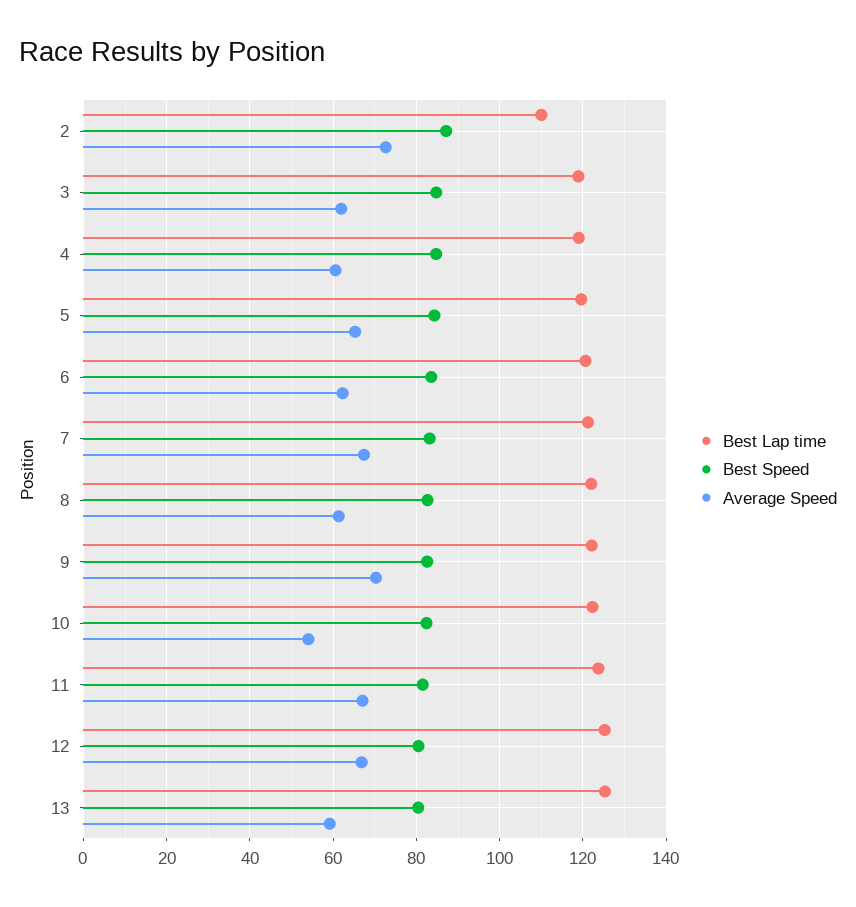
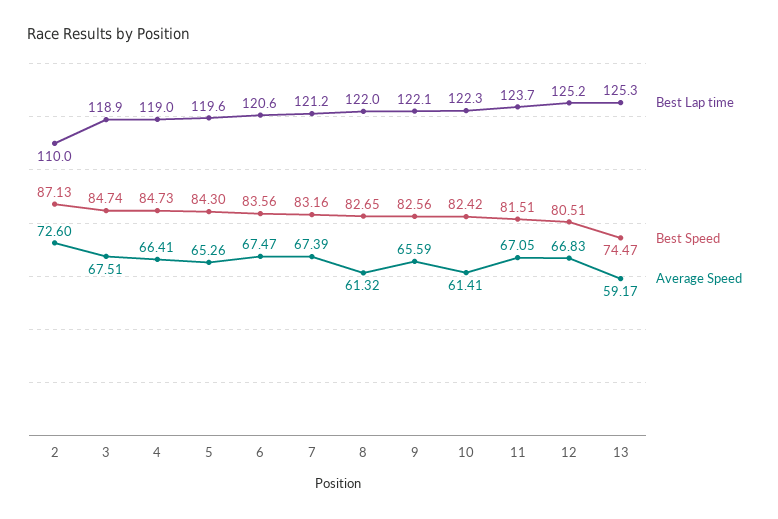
  {
    "Best Lap time": {
      "2": 110,
      "3": 118.9,
      "4": 119,
      "5": 119.6,
      "6": 120.6,
      "7": 121.2,
      "8": 122,
      "9": 122.1,
      "10": 122.3,
      "11": 123.7,
      "12": 125.2,
      "13": 125.3
    },
    "Best Speed": {
      "2": 87.13,
      "3": 84.74,
      "4": 84.73,
      "5": 84.3,
      "6": 83.56,
      "7": 83.16,
      "8": 82.65,
      "9": 82.56,
      "10": 82.42,
      "11": 81.51,
      "12": 80.51,
-     "13": 80
+     "13": 74.47
    },
    "Average Speed": {
      "2": 72.6,
-     "3": 62,
+     "3": 67.51,
-     "4": 60,
+     "4": 66.41,
      "5": 65.26,
-     "6": 62,
+     "6": 67.47,
      "7": 67.39,
      "8": 61.32,
-     "9": 70,
+     "9": 65.59,
-     "10": 54,
+     "10": 61.41,
      "11": 67.05,
      "12": 66.83,
      "13": 59.17
    }
  }

